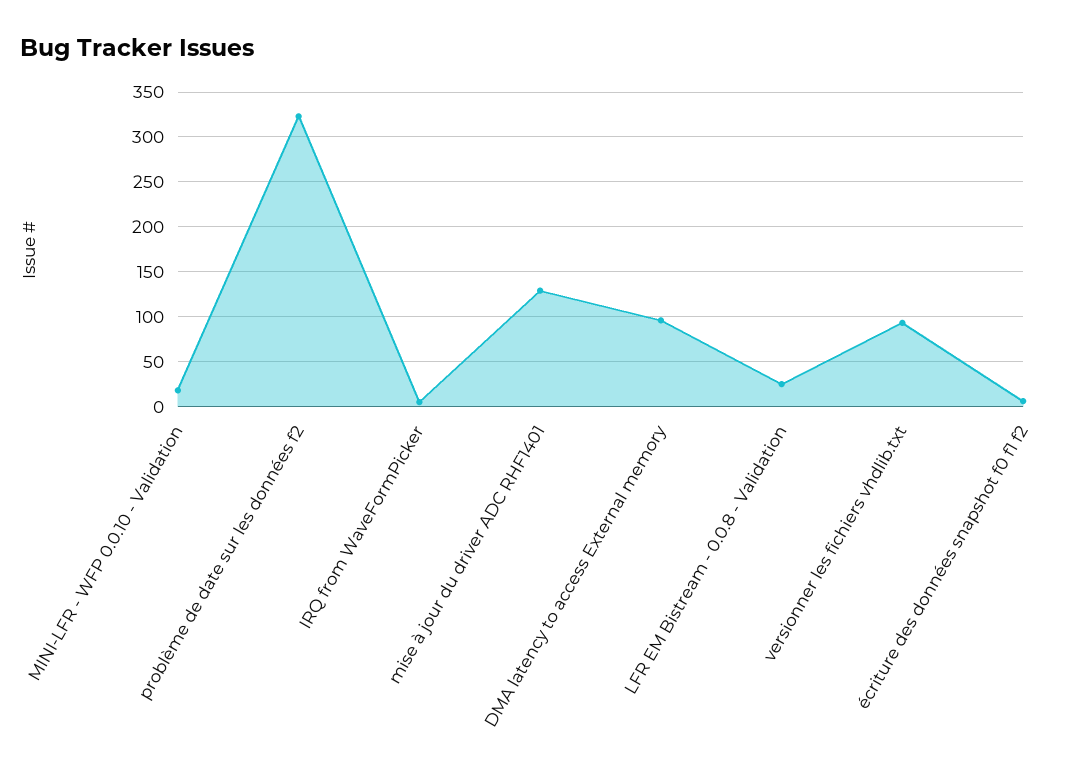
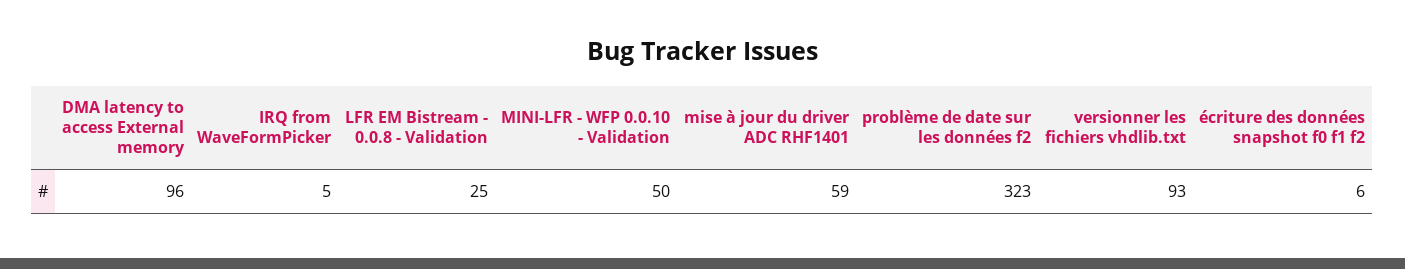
  {
-   "MINI-LFR - WFP 0.0.10 - Validation": 20,
+   "MINI-LFR - WFP 0.0.10 - Validation": 50,
    "problème de date sur les données f2": 323,
    "IRQ from WaveFormPicker": 5,
-   "mise à jour du driver ADC RHF1401": 130,
+   "mise à jour du driver ADC RHF1401": 59,
    "DMA latency to access External memory": 96,
    "LFR EM Bistream - 0.0.8 - Validation": 25,
    "versionner les fichiers vhdlib.txt": 93,
    "écriture des données snapshot f0 f1 f2": 6
  }

